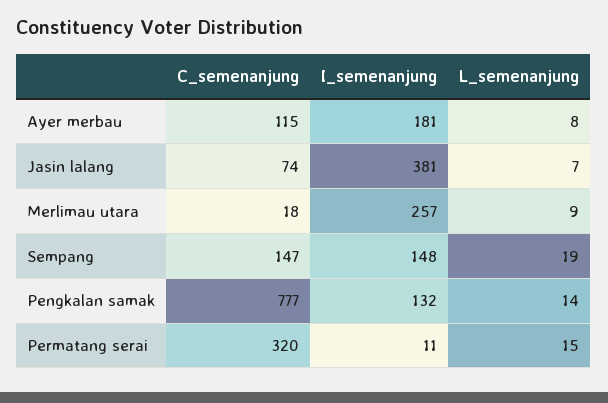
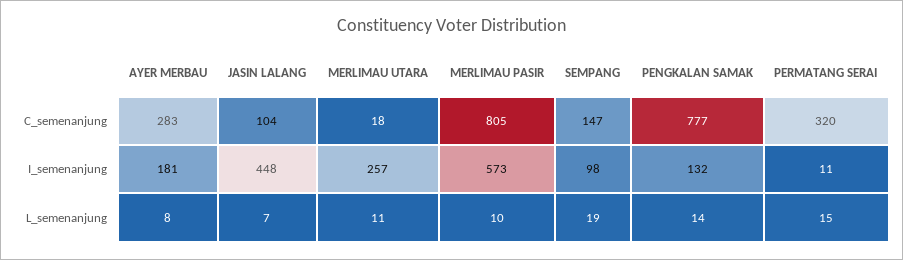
  {
    "C_semenanjung": {
-     "Ayer merbau": 115,
+     "Ayer merbau": 283,
-     "Jasin lalang": 74,
+     "Jasin lalang": 104,
      "Merlimau utara": 18,
      "Sempang": 147,
      "Pengkalan samak": 777,
-     "Permatang serai": 320
+     "Permatang serai": 320,
+     "MERLIMAU PASIR": 805
    },
    "I_semenanjung": {
      "Ayer merbau": 181,
-     "Jasin lalang": 381,
+     "Jasin lalang": 448,
      "Merlimau utara": 257,
-     "Sempang": 148,
+     "Sempang": 98,
      "Pengkalan samak": 132,
-     "Permatang serai": 11
+     "Permatang serai": 11,
+     "MERLIMAU PASIR": 573
    },
    "L_semenanjung": {
      "Ayer merbau": 8,
      "Jasin lalang": 7,
-     "Merlimau utara": 9,
+     "Merlimau utara": 11,
      "Sempang": 19,
      "Pengkalan samak": 14,
-     "Permatang serai": 15
+     "Permatang serai": 15,
+     "MERLIMAU PASIR": 10
    }
  }

